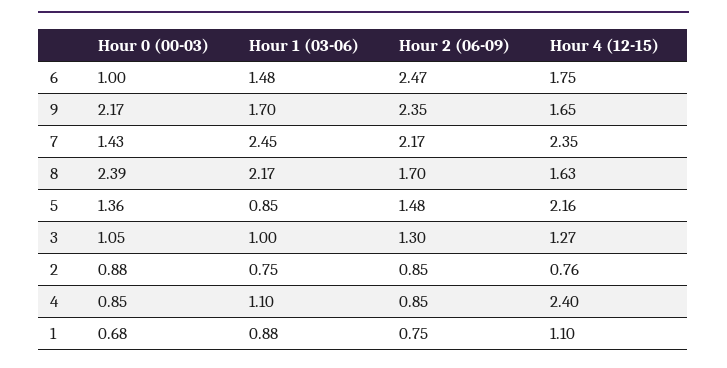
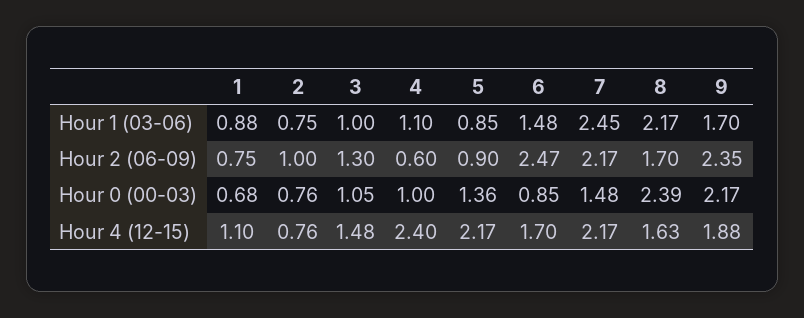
  {
    "Hour 0 (00-03)": {
-     "6": 1,
+     "6": 0.85,
      "9": 2.17,
-     "7": 1.43,
+     "7": 1.48,
      "8": 2.39,
      "5": 1.36,
      "3": 1.05,
-     "2": 0.88,
+     "2": 0.76,
-     "4": 0.85,
+     "4": 1,
      "1": 0.68
    },
    "Hour 1 (03-06)": {
      "6": 1.48,
      "9": 1.7,
      "7": 2.45,
      "8": 2.17,
      "5": 0.85,
      "3": 1,
      "2": 0.75,
      "4": 1.1,
      "1": 0.88
    },
    "Hour 2 (06-09)": {
      "6": 2.47,
      "9": 2.35,
      "7": 2.17,
      "8": 1.7,
-     "5": 1.48,
+     "5": 0.9,
      "3": 1.3,
-     "2": 0.85,
+     "2": 1,
-     "4": 0.85,
+     "4": 0.6,
      "1": 0.75
    },
    "Hour 4 (12-15)": {
-     "6": 1.75,
+     "6": 1.7,
-     "9": 1.65,
+     "9": 1.88,
-     "7": 2.35,
+     "7": 2.17,
      "8": 1.63,
-     "5": 2.16,
+     "5": 2.17,
-     "3": 1.27,
+     "3": 1.48,
      "2": 0.76,
      "4": 2.4,
      "1": 1.1
    }
  }

